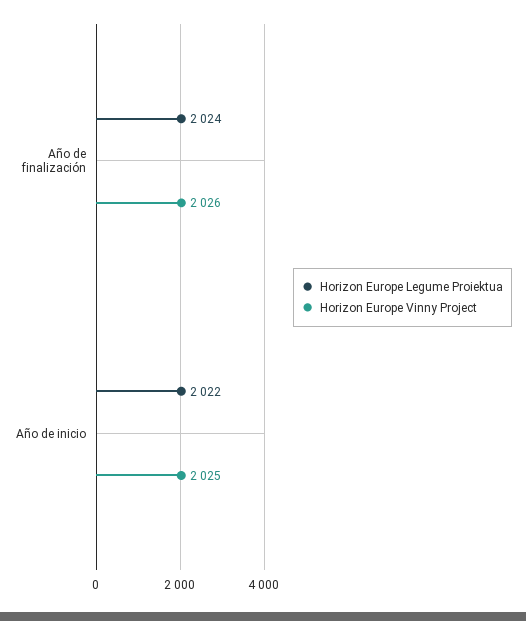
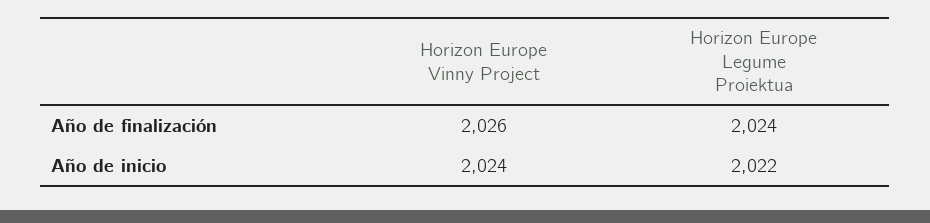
  {
    "Horizon Europe Legume Proiektua": {
      "Año de finalización": 2024,
      "Año de inicio": 2022
    },
    "Horizon Europe Vinny Project": {
      "Año de finalización": 2026,
-     "Año de inicio": 2025
+     "Año de inicio": 2024
    }
  }

